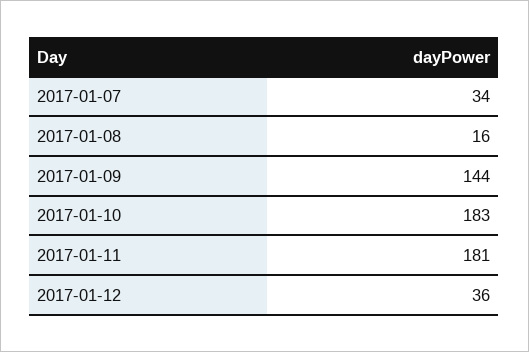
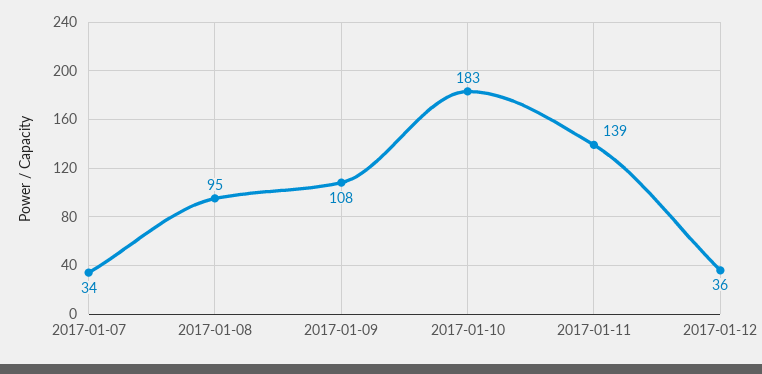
  {
    "2017-01-07": 34,
-   "2017-01-08": 16,
+   "2017-01-08": 95,
-   "2017-01-09": 144,
+   "2017-01-09": 108,
    "2017-01-10": 183,
-   "2017-01-11": 181,
+   "2017-01-11": 139,
    "2017-01-12": 36
  }

